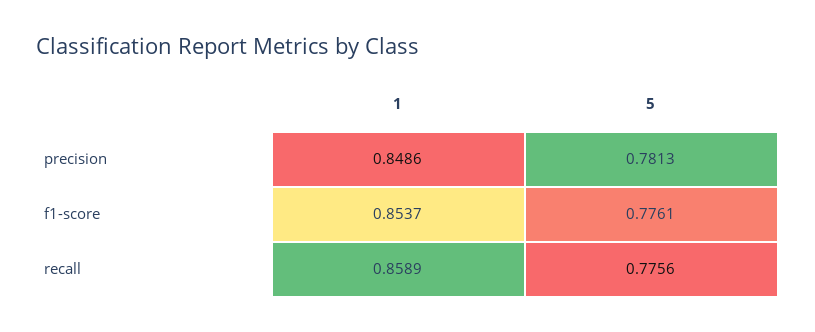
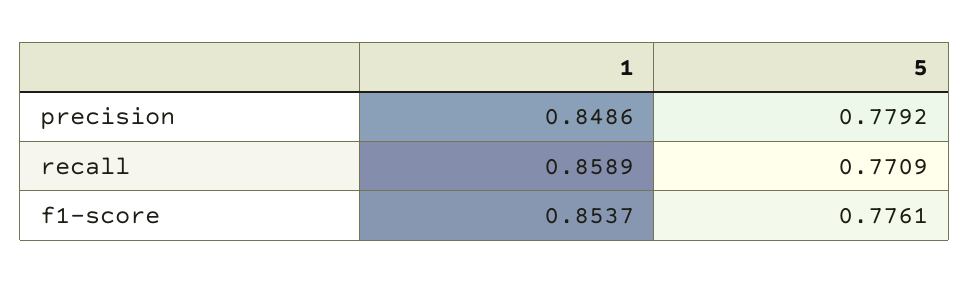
  {
    "1": {
      "precision": 0.8486,
      "f1-score": 0.8537,
      "recall": 0.8589
    },
    "5": {
-     "precision": 0.7813,
+     "precision": 0.7792,
      "f1-score": 0.7761,
-     "recall": 0.7756
+     "recall": 0.7709
    }
  }

